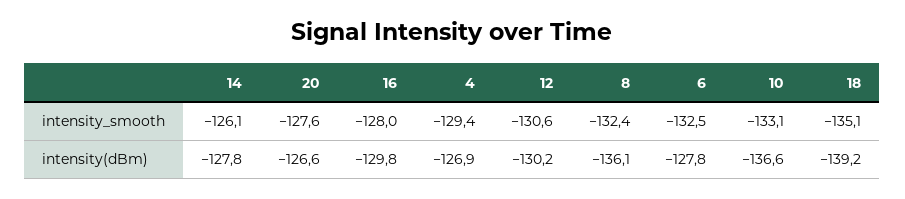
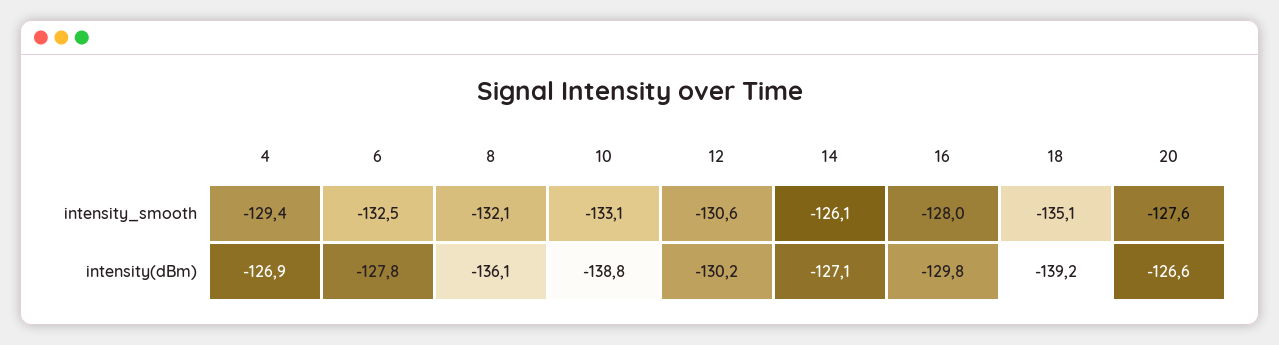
  {
    "14": {
      "intensity_smooth": -126.1,
-     "intensity(dBm)": -127.8
+     "intensity(dBm)": -127.1
    },
    "20": {
      "intensity_smooth": -127.6,
      "intensity(dBm)": -126.6
    },
    "16": {
      "intensity_smooth": -128,
      "intensity(dBm)": -129.8
    },
    "4": {
      "intensity_smooth": -129.4,
      "intensity(dBm)": -126.9
    },
    "12": {
      "intensity_smooth": -130.6,
      "intensity(dBm)": -130.2
    },
    "8": {
-     "intensity_smooth": -132.4,
+     "intensity_smooth": -132.1,
      "intensity(dBm)": -136.1
    },
    "6": {
      "intensity_smooth": -132.5,
      "intensity(dBm)": -127.8
    },
    "10": {
      "intensity_smooth": -133.1,
-     "intensity(dBm)": -136.6
+     "intensity(dBm)": -138.8
    },
    "18": {
      "intensity_smooth": -135.1,
      "intensity(dBm)": -139.2
    }
  }

